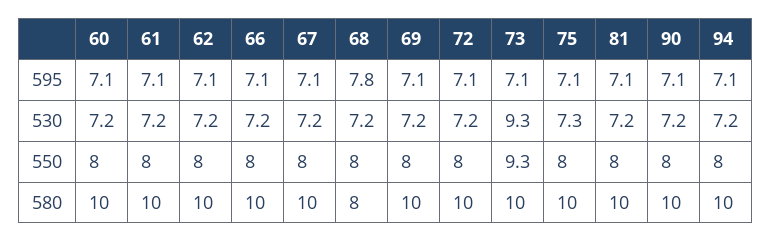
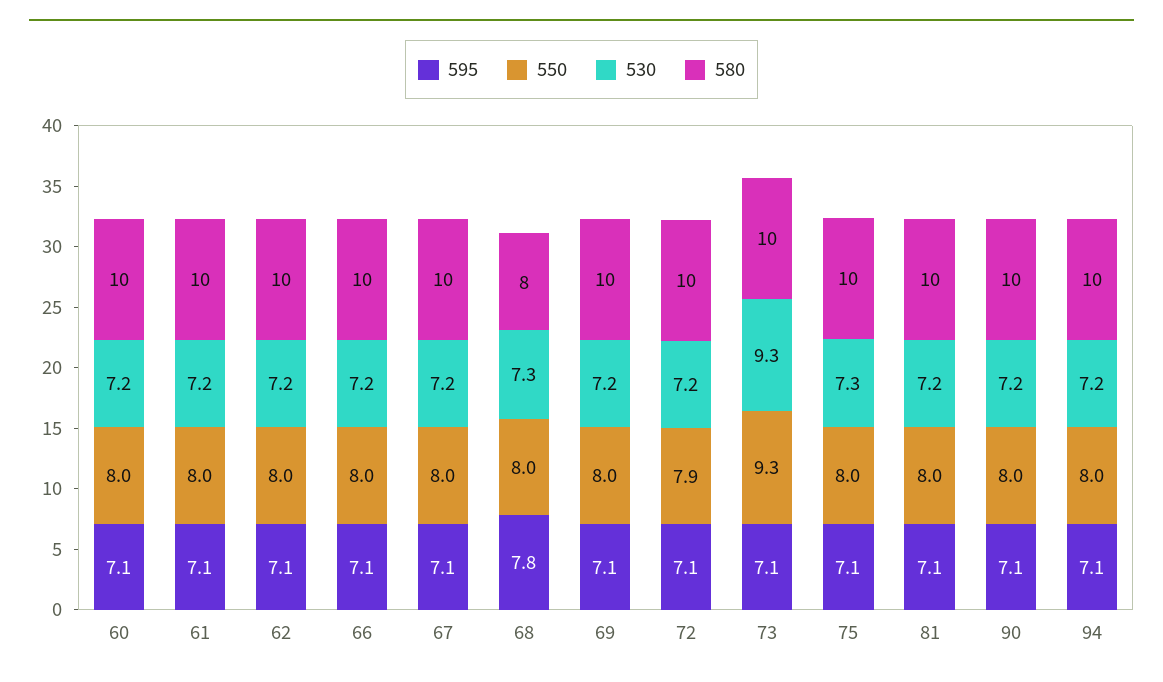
  {
    "595": {
      "60": 7.1,
      "61": 7.1,
      "62": 7.1,
      "66": 7.1,
      "67": 7.1,
      "68": 7.8,
      "69": 7.1,
      "72": 7.1,
      "73": 7.1,
      "75": 7.1,
      "81": 7.1,
      "90": 7.1,
      "94": 7.1
    },
    "530": {
      "60": 7.2,
      "61": 7.2,
      "62": 7.2,
      "66": 7.2,
      "67": 7.2,
-     "68": 7.2,
+     "68": 7.3,
      "69": 7.2,
      "72": 7.2,
      "73": 9.3,
      "75": 7.3,
      "81": 7.2,
      "90": 7.2,
      "94": 7.2
    },
    "550": {
      "60": 8,
      "61": 8,
      "62": 8,
      "66": 8,
      "67": 8,
      "68": 8,
      "69": 8,
-     "72": 8,
+     "72": 7.9,
      "73": 9.3,
      "75": 8,
      "81": 8,
      "90": 8,
      "94": 8
    },
    "580": {
      "60": 10,
      "61": 10,
      "62": 10,
      "66": 10,
      "67": 10,
      "68": 8,
      "69": 10,
      "72": 10,
      "73": 10,
      "75": 10,
      "81": 10,
      "90": 10,
      "94": 10
    }
  }

